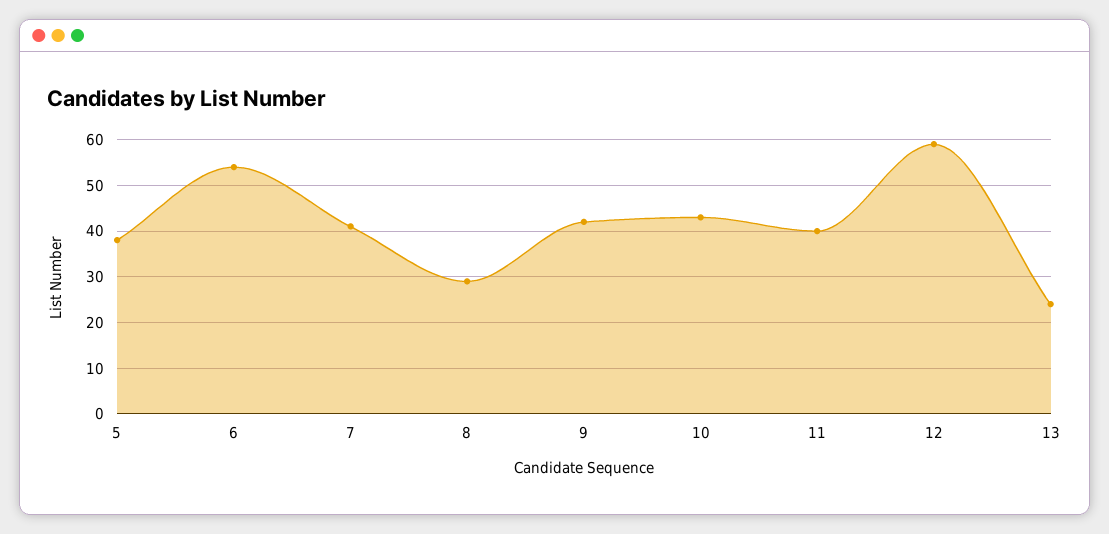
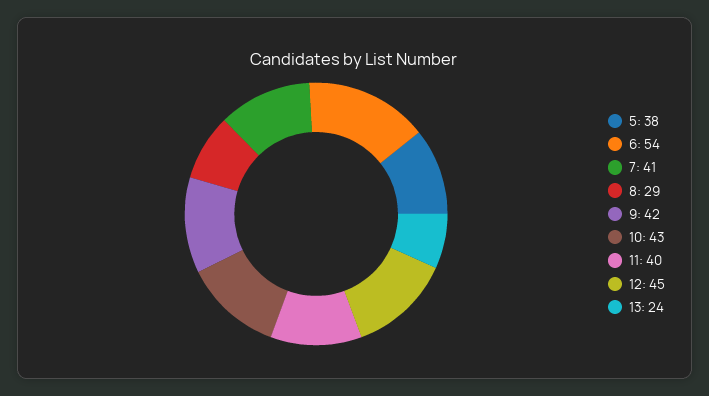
  {
    "5": 38,
    "6": 54,
    "7": 41,
    "8": 29,
    "9": 42,
    "10": 43,
    "11": 40,
-   "12": 60,
+   "12": 45,
    "13": 24
  }

